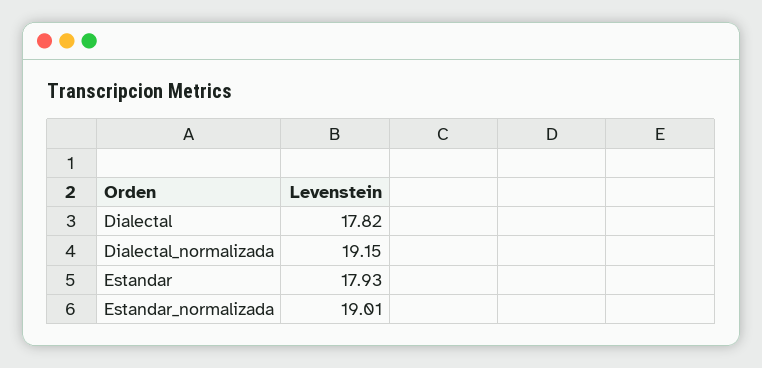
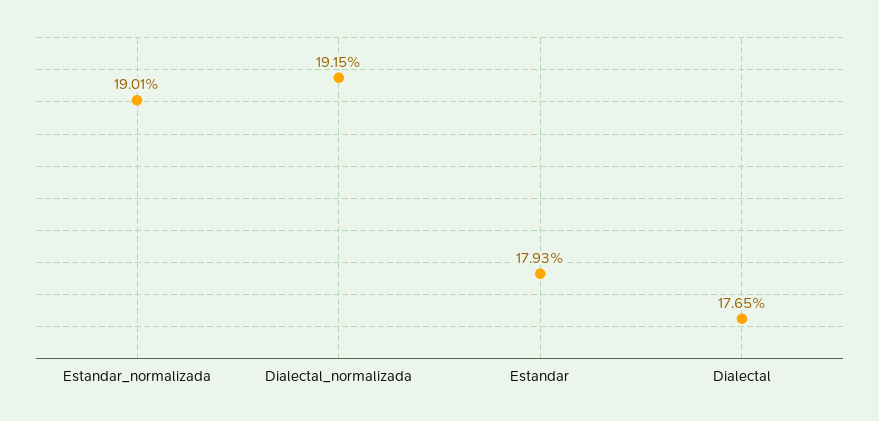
  {
-   "Dialectal": 17.82,
+   "Dialectal": 17.65,
    "Dialectal_normalizada": 19.15,
    "Estandar": 17.93,
    "Estandar_normalizada": 19.01
  }

